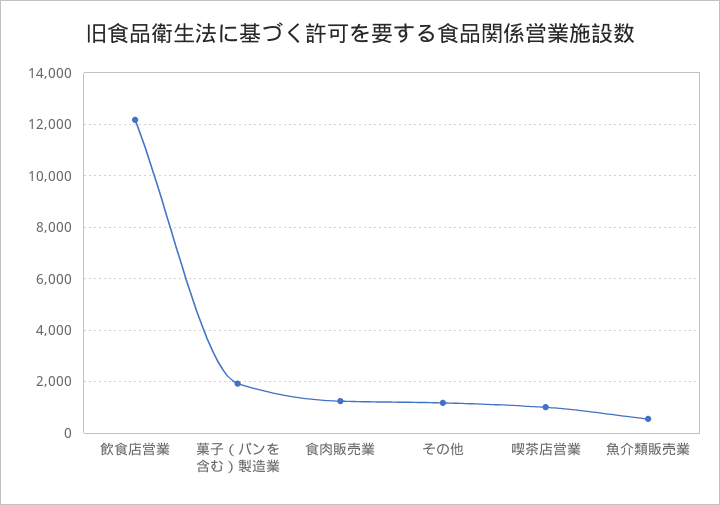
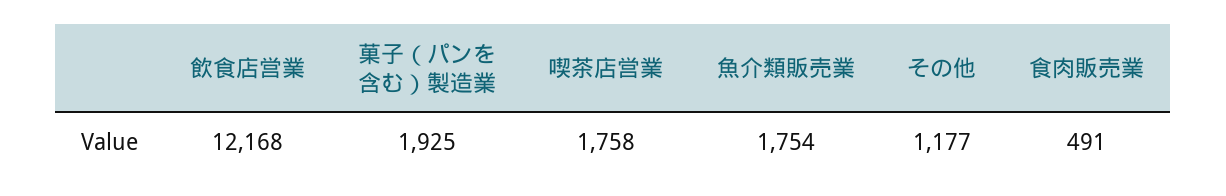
  {
    "飲食店営業": 12168,
    "菓子（パンを含む）製造業": 1925,
-   "食肉販売業": 1250,
+   "食肉販売業": 491,
    "その他": 1177,
-   "喫茶店営業": 1000,
+   "喫茶店営業": 1758,
-   "魚介類販売業": 500
+   "魚介類販売業": 1754
  }

